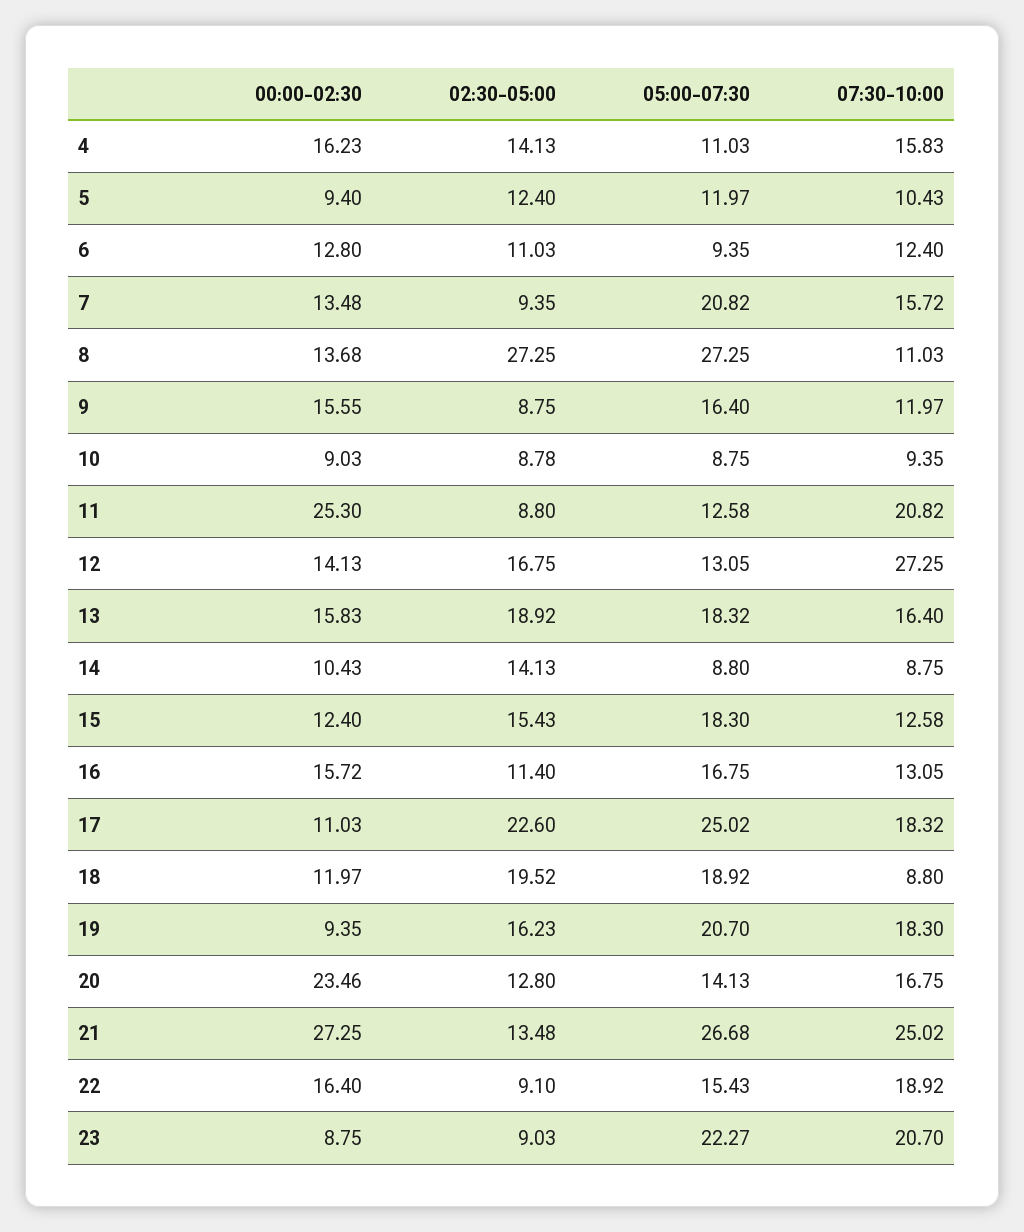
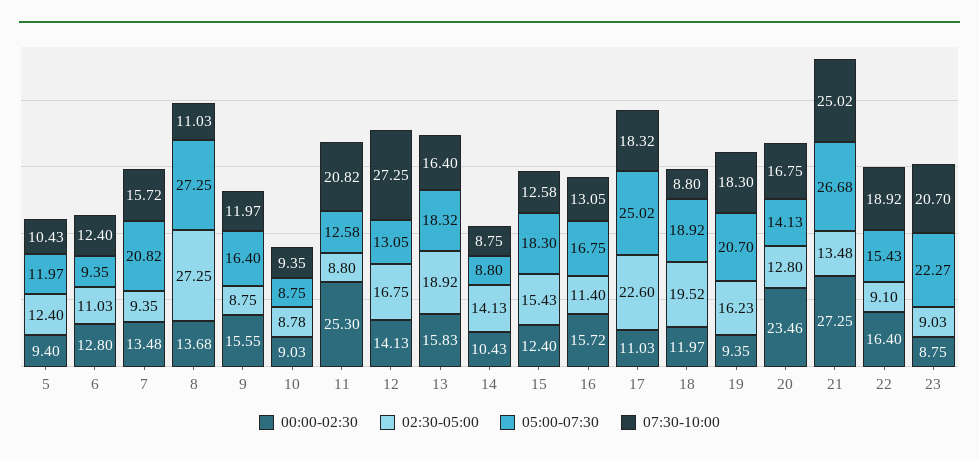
  {
    "00:00-02:30": {
-     "4": 16.23,
      "5": 9.4,
      "6": 12.8,
      "7": 13.48,
      "8": 13.68,
      "9": 15.55,
      "10": 9.03,
      "11": 25.3,
      "12": 14.13,
      "13": 15.83,
      "14": 10.43,
      "15": 12.4,
      "16": 15.72,
      "17": 11.03,
      "18": 11.97,
      "19": 9.35,
      "20": 23.46,
      "21": 27.25,
      "22": 16.4,
      "23": 8.75
    },
    "02:30-05:00": {
-     "4": 14.13,
      "5": 12.4,
      "6": 11.03,
      "7": 9.35,
      "8": 27.25,
      "9": 8.75,
      "10": 8.78,
      "11": 8.8,
      "12": 16.75,
      "13": 18.92,
      "14": 14.13,
      "15": 15.43,
      "16": 11.4,
      "17": 22.6,
      "18": 19.52,
      "19": 16.23,
      "20": 12.8,
      "21": 13.48,
      "22": 9.1,
      "23": 9.03
    },
    "05:00-07:30": {
-     "4": 11.03,
      "5": 11.97,
      "6": 9.35,
      "7": 20.82,
      "8": 27.25,
      "9": 16.4,
      "10": 8.75,
      "11": 12.58,
      "12": 13.05,
      "13": 18.32,
      "14": 8.8,
      "15": 18.3,
      "16": 16.75,
      "17": 25.02,
      "18": 18.92,
      "19": 20.7,
      "20": 14.13,
      "21": 26.68,
      "22": 15.43,
      "23": 22.27
    },
    "07:30-10:00": {
-     "4": 15.83,
      "5": 10.43,
      "6": 12.4,
      "7": 15.72,
      "8": 11.03,
      "9": 11.97,
      "10": 9.35,
      "11": 20.82,
      "12": 27.25,
      "13": 16.4,
      "14": 8.75,
      "15": 12.58,
      "16": 13.05,
      "17": 18.32,
      "18": 8.8,
      "19": 18.3,
      "20": 16.75,
      "21": 25.02,
      "22": 18.92,
      "23": 20.7
    }
  }

